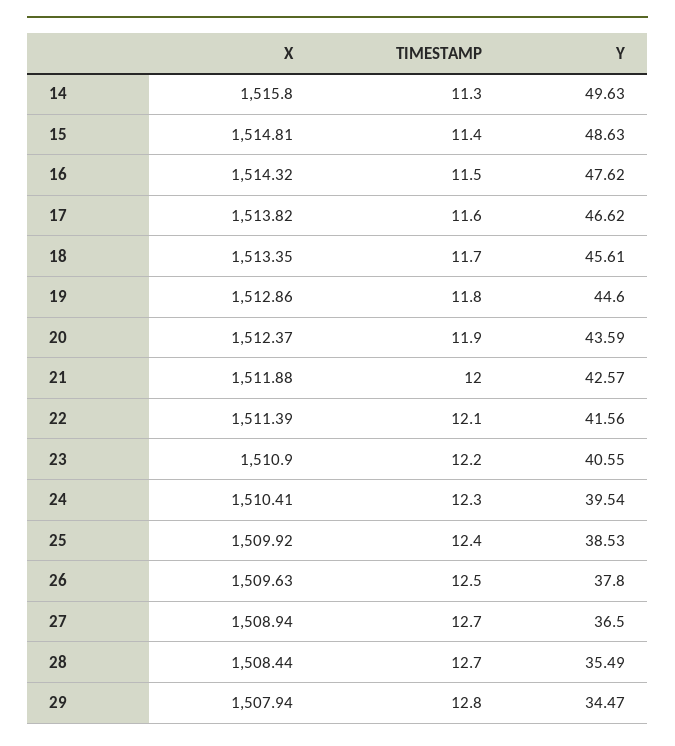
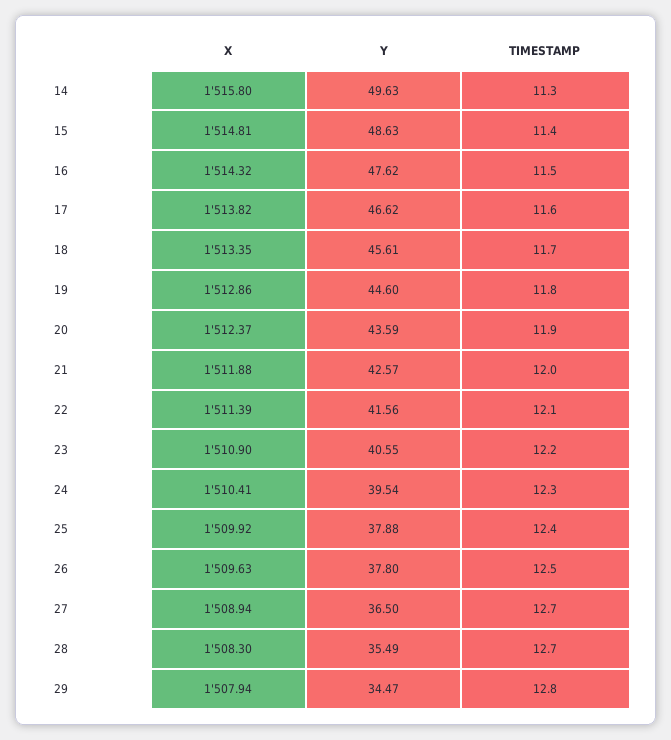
  {
    "X": {
      "14": 1515.8,
      "15": 1514.81,
      "16": 1514.32,
      "17": 1513.82,
      "18": 1513.35,
      "19": 1512.86,
      "20": 1512.37,
      "21": 1511.88,
      "22": 1511.39,
      "23": 1510.9,
      "24": 1510.41,
      "25": 1509.92,
      "26": 1509.63,
      "27": 1508.94,
-     "28": 1508.44,
+     "28": 1508.3,
      "29": 1507.94
    },
    "TIMESTAMP": {
      "14": 11.3,
      "15": 11.4,
      "16": 11.5,
      "17": 11.6,
      "18": 11.7,
      "19": 11.8,
      "20": 11.9,
      "21": 12,
      "22": 12.1,
      "23": 12.2,
      "24": 12.3,
      "25": 12.4,
      "26": 12.5,
      "27": 12.7,
      "28": 12.7,
      "29": 12.8
    },
    "Y": {
      "14": 49.63,
      "15": 48.63,
      "16": 47.62,
      "17": 46.62,
      "18": 45.61,
      "19": 44.6,
      "20": 43.59,
      "21": 42.57,
      "22": 41.56,
      "23": 40.55,
      "24": 39.54,
-     "25": 38.53,
+     "25": 37.88,
      "26": 37.8,
      "27": 36.5,
      "28": 35.49,
      "29": 34.47
    }
  }

